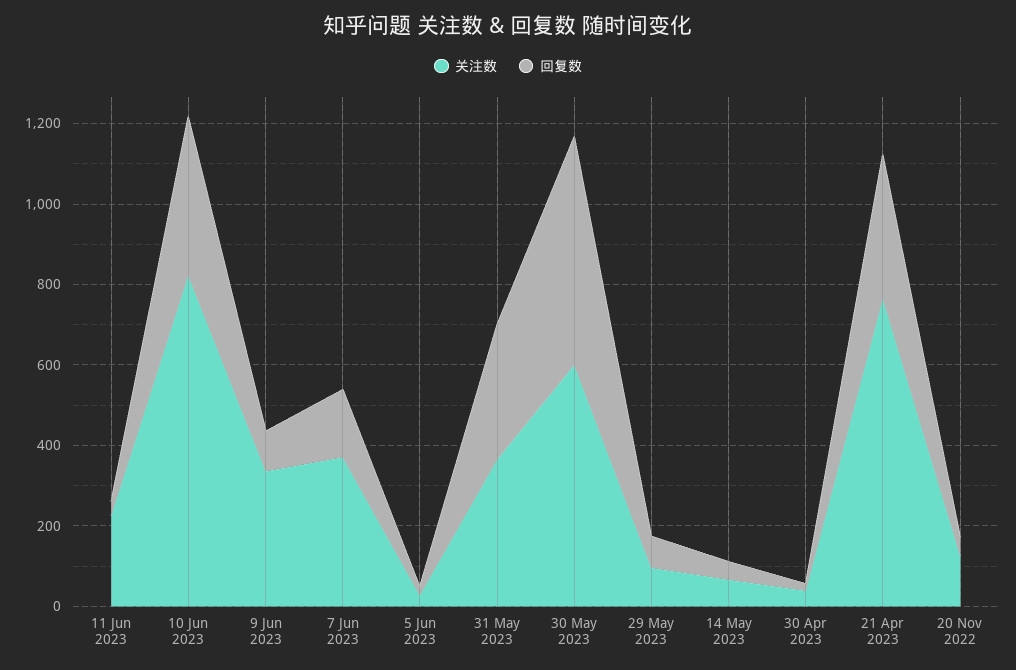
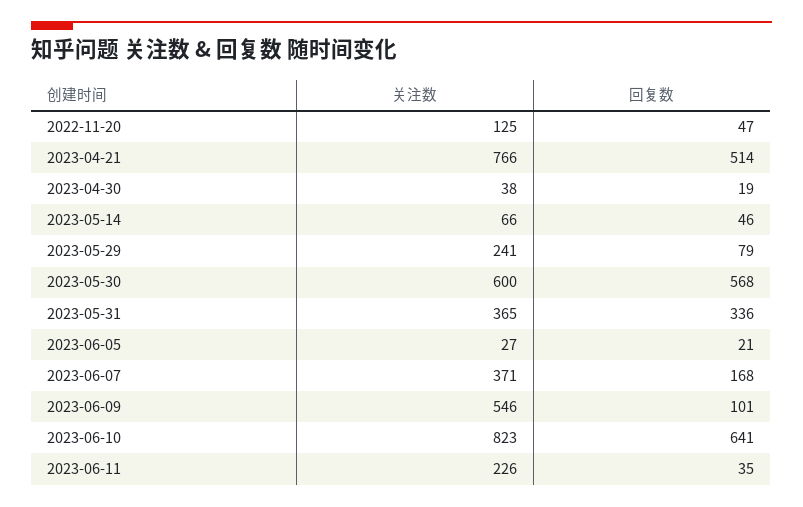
  {
    "关注数": {
      "11 Jun 2023": 226,
      "10 Jun 2023": 823,
-     "9 Jun 2023": 350,
+     "9 Jun 2023": 546,
      "7 Jun 2023": 371,
      "5 Jun 2023": 27,
      "31 May 2023": 365,
      "30 May 2023": 600,
-     "29 May 2023": 100,
+     "29 May 2023": 241,
      "14 May 2023": 66,
      "30 Apr 2023": 38,
      "21 Apr 2023": 766,
      "20 Nov 2022": 125
    },
    "回复数": {
      "11 Jun 2023": 35,
-     "10 Jun 2023": 400,
+     "10 Jun 2023": 641,
      "9 Jun 2023": 101,
      "7 Jun 2023": 168,
      "5 Jun 2023": 21,
      "31 May 2023": 336,
      "30 May 2023": 568,
      "29 May 2023": 79,
      "14 May 2023": 46,
      "30 Apr 2023": 19,
-     "21 Apr 2023": 350,
+     "21 Apr 2023": 514,
      "20 Nov 2022": 47
    }
  }

